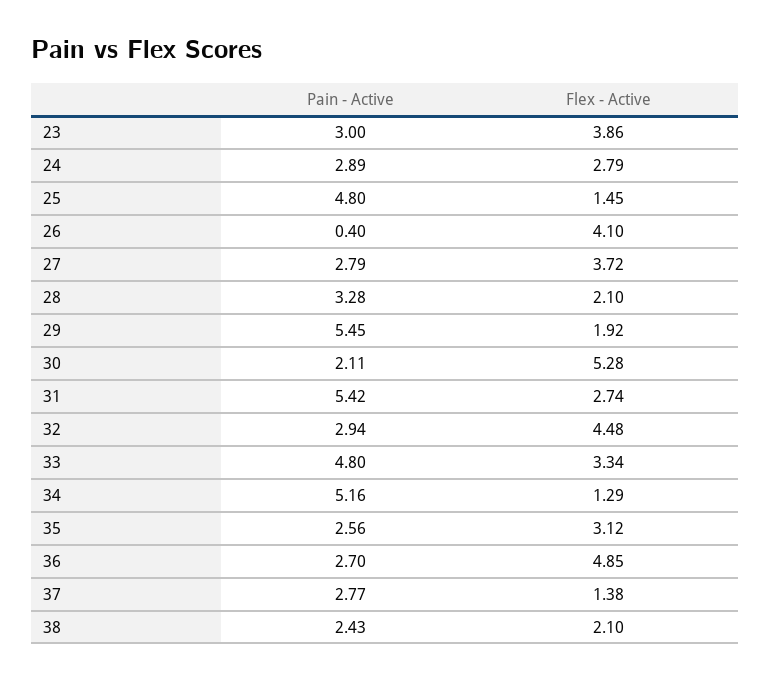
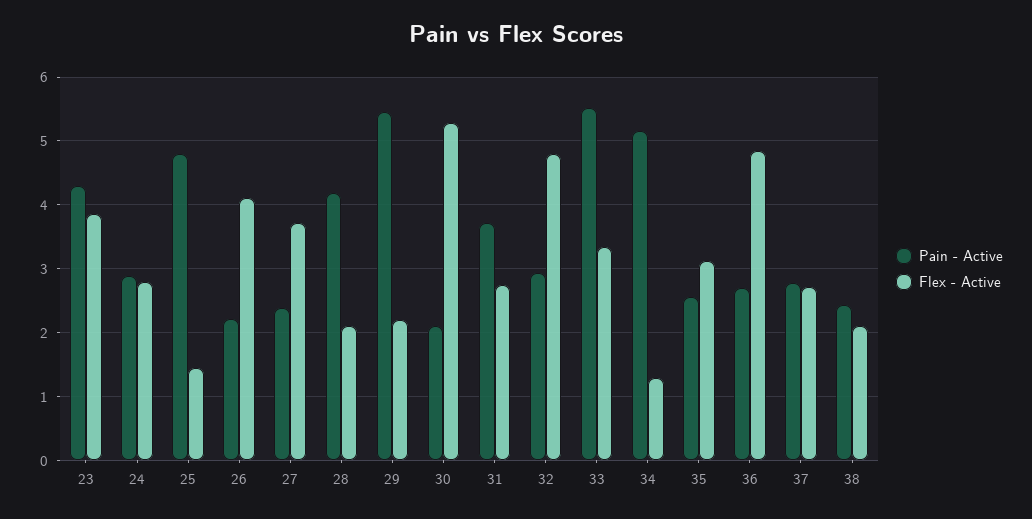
  {
    "Pain - Active": {
-     "23": 3,
+     "23": 4.3,
      "24": 2.89,
      "25": 4.8,
-     "26": 0.4,
+     "26": 2.2,
-     "27": 2.79,
+     "27": 2.4,
-     "28": 3.28,
+     "28": 4.2,
      "29": 5.45,
      "30": 2.11,
-     "31": 5.42,
+     "31": 3.7,
      "32": 2.94,
-     "33": 4.8,
+     "33": 5.5,
      "34": 5.16,
      "35": 2.56,
      "36": 2.7,
      "37": 2.77,
      "38": 2.43
    },
    "Flex - Active": {
      "23": 3.86,
      "24": 2.79,
      "25": 1.45,
      "26": 4.1,
      "27": 3.72,
      "28": 2.1,
-     "29": 1.92,
+     "29": 2.2,
      "30": 5.28,
      "31": 2.74,
-     "32": 4.48,
+     "32": 4.8,
      "33": 3.34,
      "34": 1.29,
      "35": 3.12,
      "36": 4.85,
-     "37": 1.38,
+     "37": 2.7,
      "38": 2.1
    }
  }

